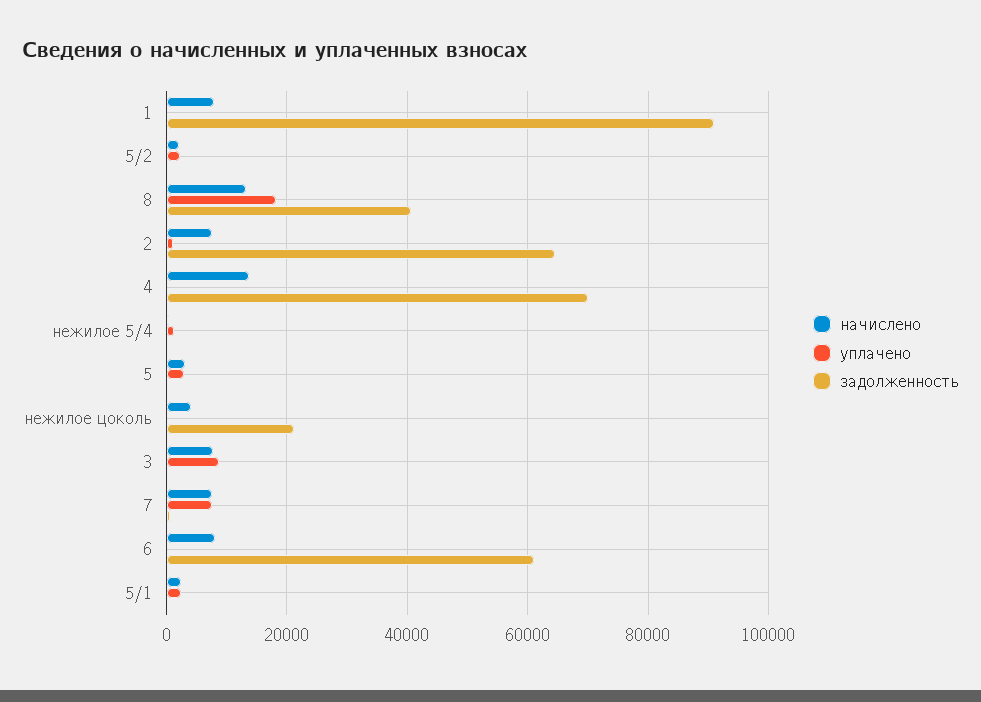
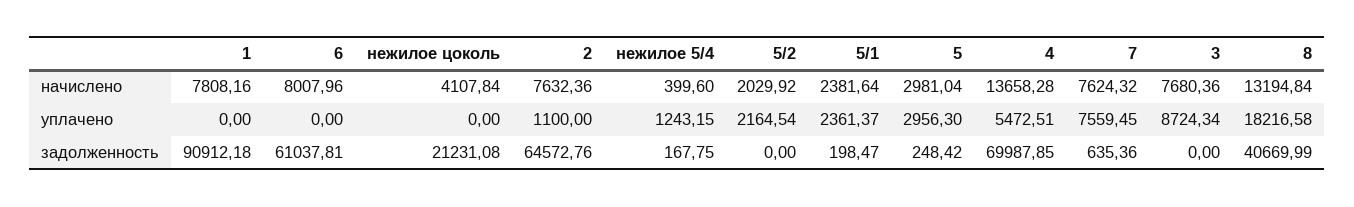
  {
    "начислено": {
      "1": 7808.16,
      "5/2": 2029.92,
      "8": 13194.84,
      "2": 7632.36,
      "4": 13658.28,
      "нежилое 5/4": 399.6,
      "5": 2981.04,
      "нежилое цоколь": 4107.84,
      "3": 7680.36,
      "7": 7624.32,
      "6": 8007.96,
      "5/1": 2381.64
    },
    "уплачено": {
      "1": 0,
      "5/2": 2164.54,
      "8": 18216.58,
      "2": 1100,
-     "4": 0,
+     "4": 5472.51,
      "нежилое 5/4": 1243.15,
      "5": 2956.3,
      "нежилое цоколь": 0,
      "3": 8724.34,
      "7": 7559.45,
      "6": 0,
      "5/1": 2361.37
    },
    "задолженность": {
      "1": 90912.18,
      "5/2": 0,
      "8": 40669.99,
      "2": 64572.76,
      "4": 69987.85,
      "нежилое 5/4": 167.75,
      "5": 248.42,
      "нежилое цоколь": 21231.08,
      "3": 0,
      "7": 635.36,
      "6": 61037.81,
      "5/1": 198.47
    }
  }

